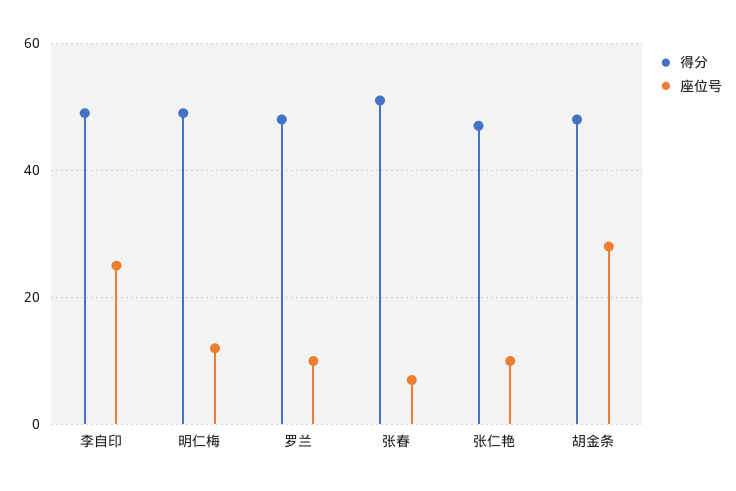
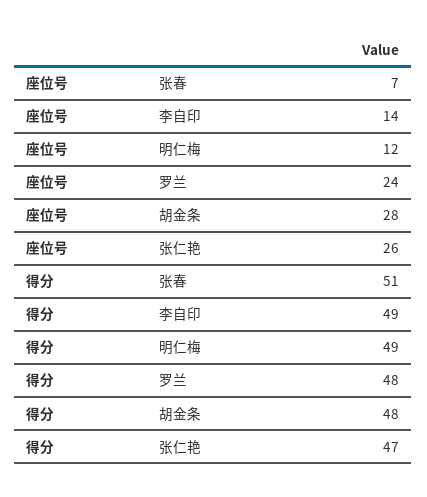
  {
    "得分": {
      "李自印": 49,
      "明仁梅": 49,
      "罗兰": 48,
      "张春": 51,
      "张仁艳": 47,
      "胡金条": 48
    },
    "座位号": {
-     "李自印": 25,
+     "李自印": 14,
      "明仁梅": 12,
-     "罗兰": 10,
+     "罗兰": 24,
      "张春": 7,
-     "张仁艳": 10,
+     "张仁艳": 26,
      "胡金条": 28
    }
  }

